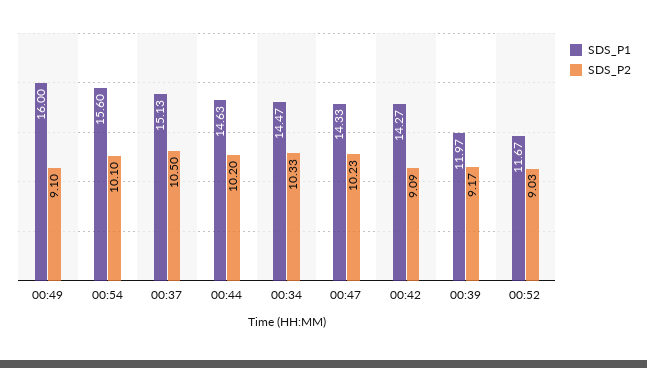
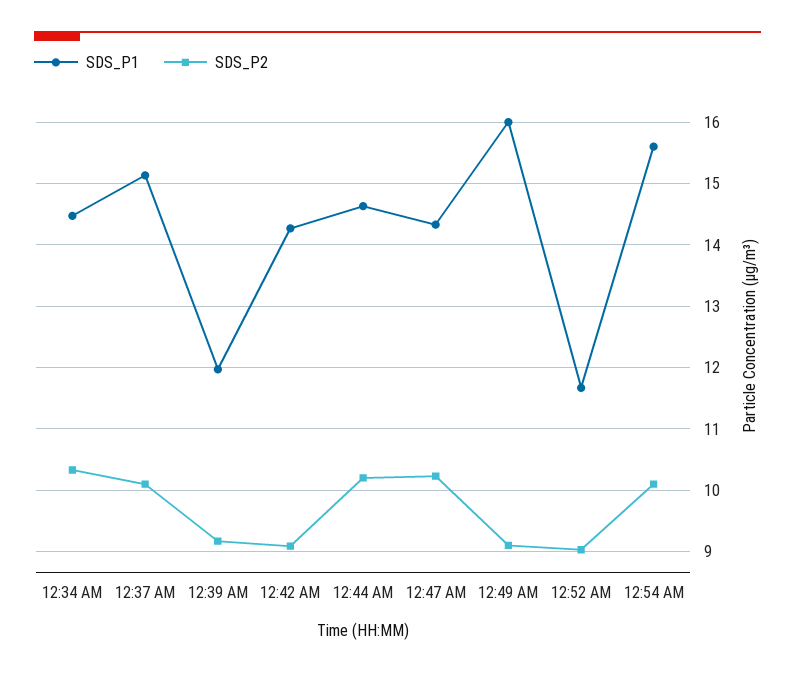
  {
    "SDS_P1": {
      "00:49": 16,
      "00:54": 15.6,
      "00:37": 15.13,
      "00:44": 14.63,
      "00:34": 14.47,
      "00:47": 14.33,
      "00:42": 14.27,
      "00:39": 11.97,
      "00:52": 11.67
    },
    "SDS_P2": {
      "00:49": 9.1,
      "00:54": 10.1,
-     "00:37": 10.5,
+     "00:37": 10.1,
      "00:44": 10.2,
      "00:34": 10.33,
      "00:47": 10.23,
      "00:42": 9.09,
      "00:39": 9.17,
      "00:52": 9.03
    }
  }

